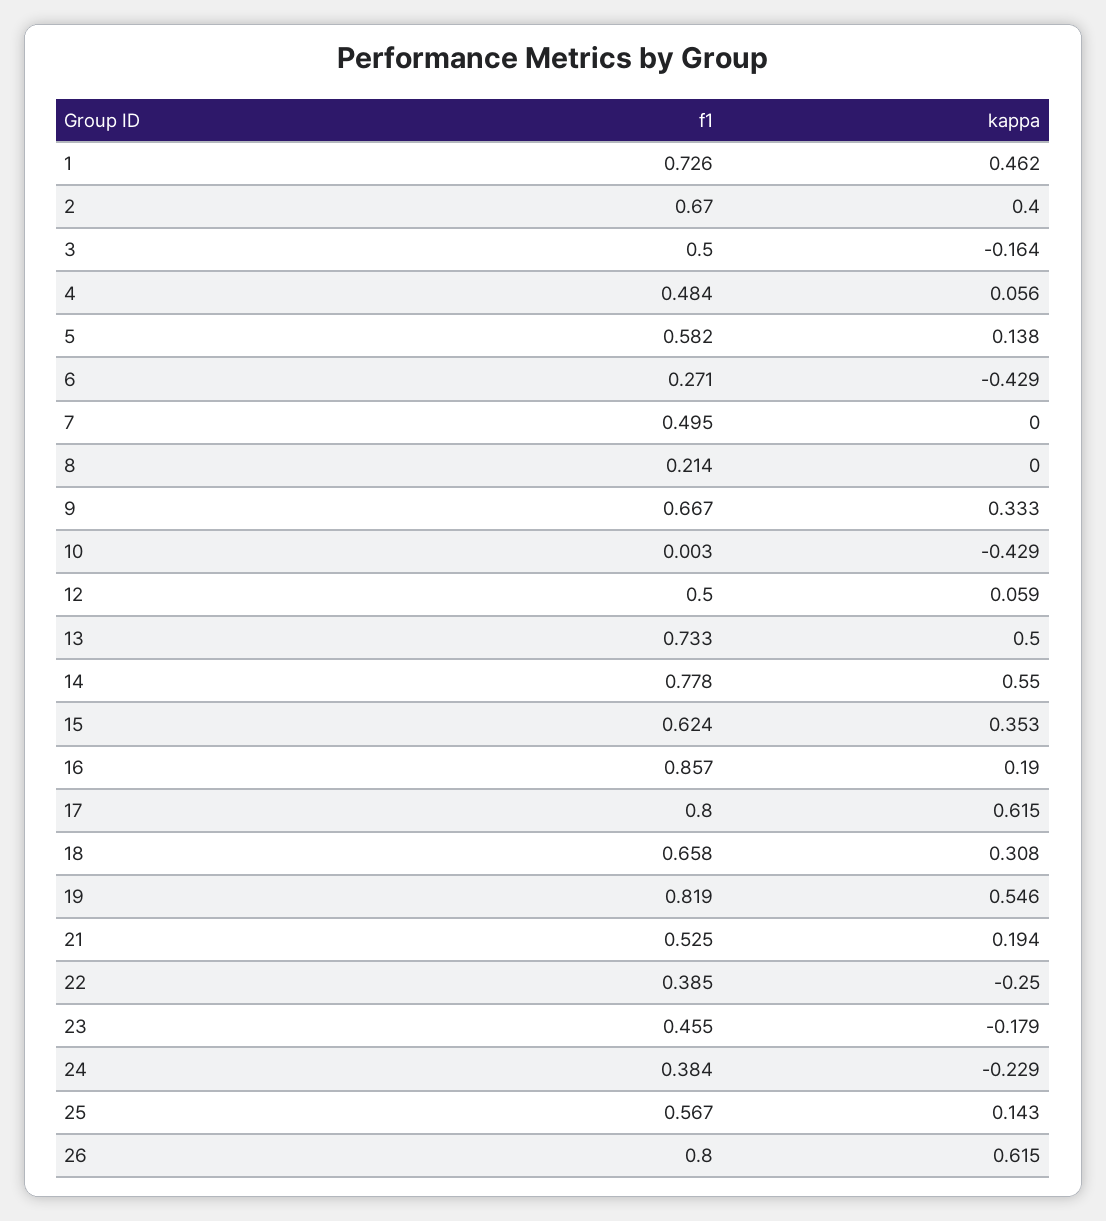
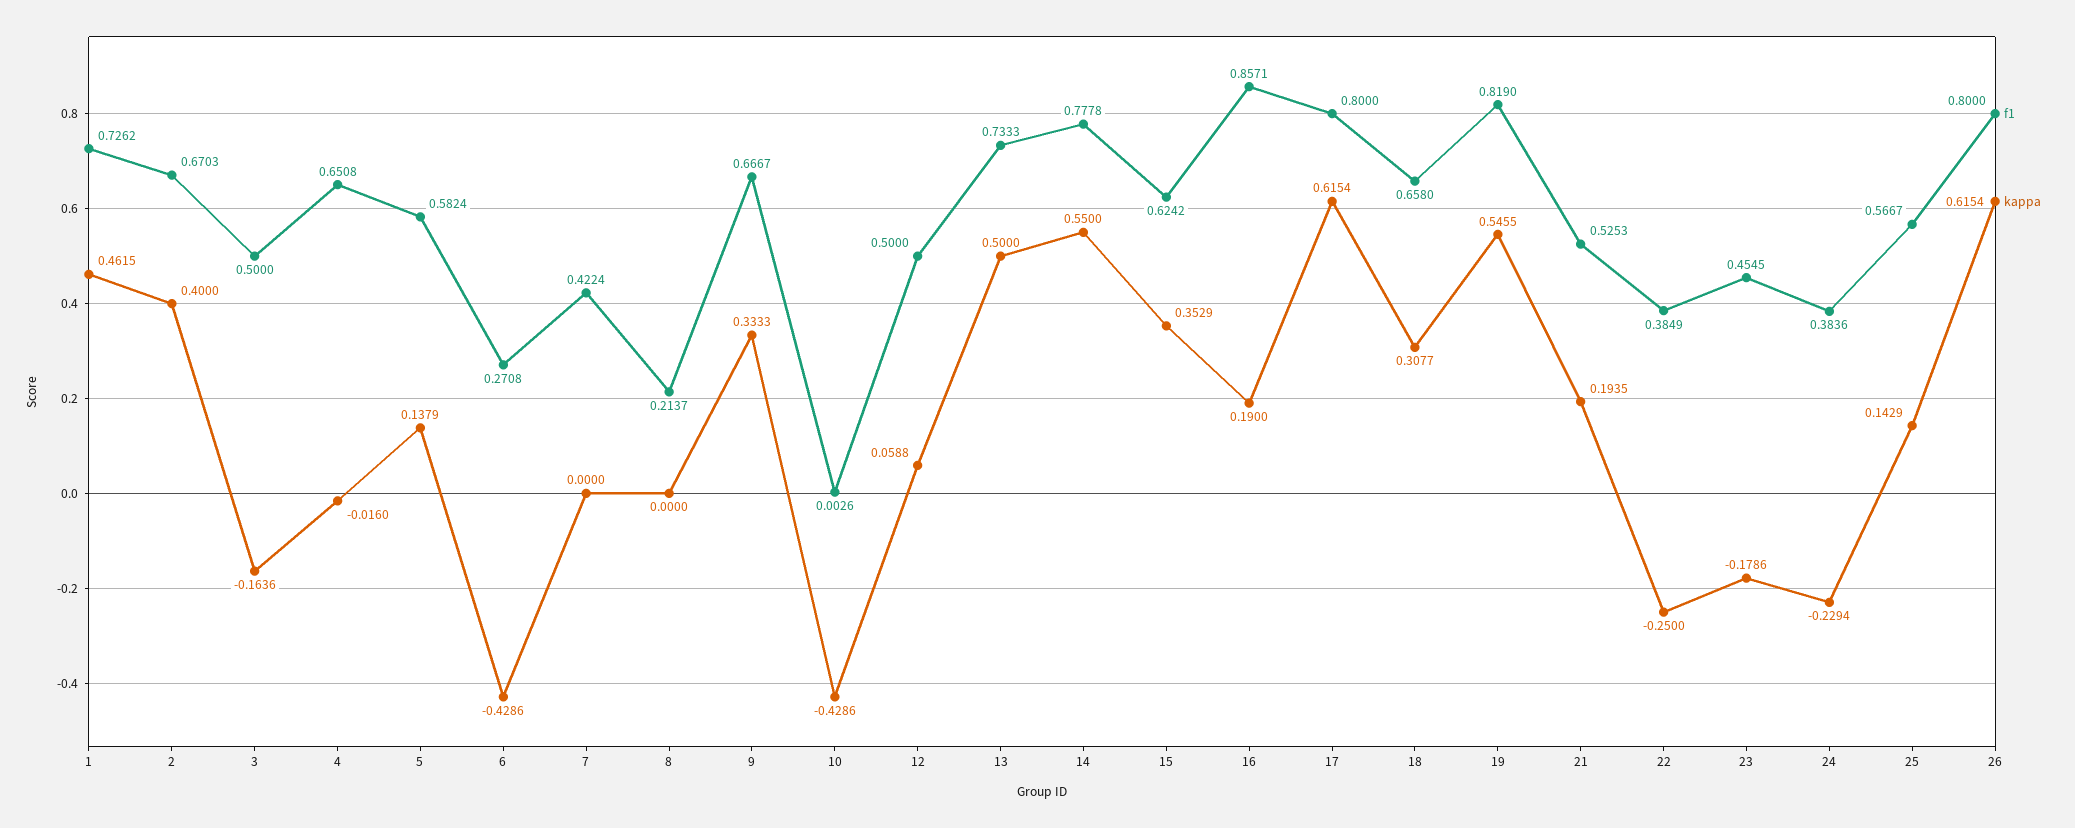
  {
    "f1": {
      "1": 0.7262,
      "2": 0.6703,
      "3": 0.5,
-     "4": 0.484,
+     "4": 0.6508,
      "5": 0.5824,
      "6": 0.2708,
-     "7": 0.495,
+     "7": 0.4224,
      "8": 0.2137,
      "9": 0.6667,
      "10": 0.0026,
      "12": 0.5,
      "13": 0.7333,
      "14": 0.7778,
      "15": 0.6242,
      "16": 0.8571,
      "17": 0.8,
      "18": 0.658,
      "19": 0.819,
      "21": 0.5253,
      "22": 0.3849,
      "23": 0.4545,
      "24": 0.3836,
      "25": 0.5667,
      "26": 0.8
    },
    "kappa": {
      "1": 0.4615,
      "2": 0.4,
      "3": -0.1636,
-     "4": 0.056,
+     "4": -0.016,
      "5": 0.1379,
      "6": -0.4286,
      "7": 0,
      "8": 0,
      "9": 0.3333,
      "10": -0.4286,
      "12": 0.0588,
      "13": 0.5,
      "14": 0.55,
      "15": 0.3529,
      "16": 0.19,
      "17": 0.6154,
      "18": 0.3077,
      "19": 0.5455,
      "21": 0.1935,
      "22": -0.25,
      "23": -0.1786,
      "24": -0.2294,
      "25": 0.1429,
      "26": 0.6154
    }
  }

